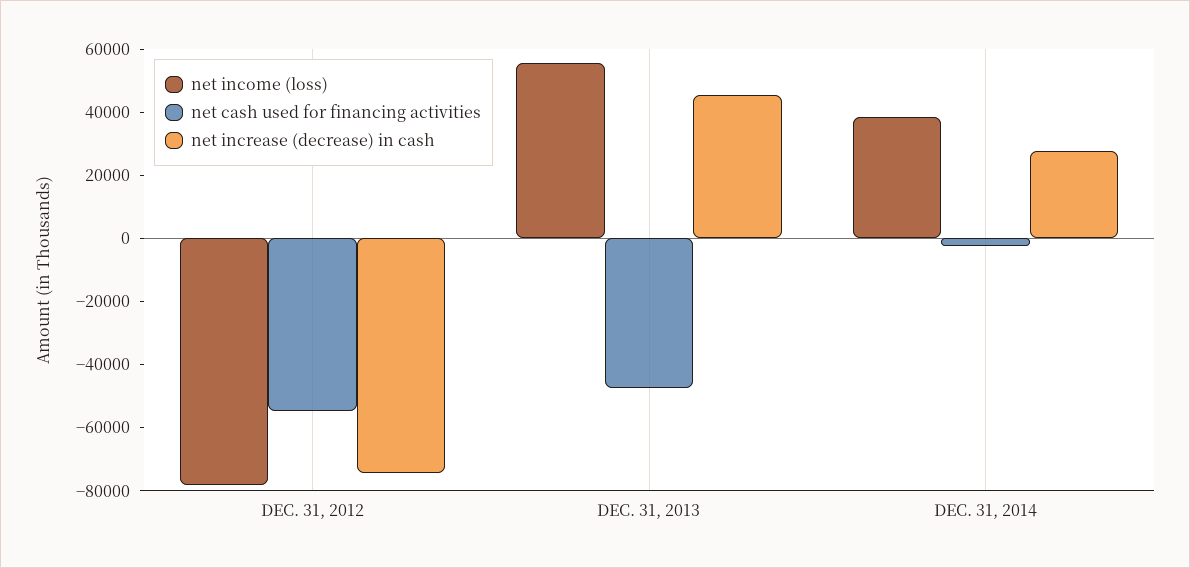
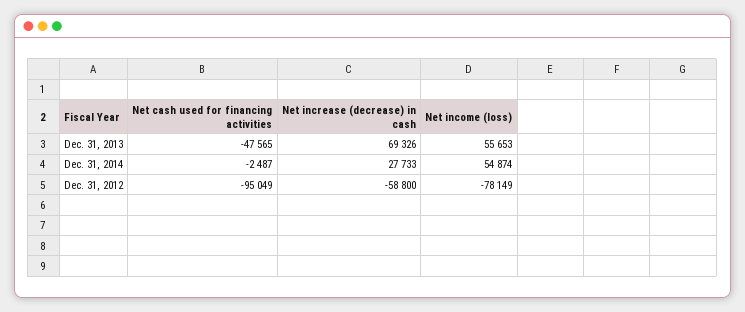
  {
    "net income (loss)": {
      "DEC. 31, 2012": -78149,
      "DEC. 31, 2013": 55653,
-     "DEC. 31, 2014": 40000
+     "DEC. 31, 2014": 54874
    },
    "net cash used for financing activities": {
-     "DEC. 31, 2012": -55000,
+     "DEC. 31, 2012": -95049,
      "DEC. 31, 2013": -47565,
      "DEC. 31, 2014": -2487
    },
    "net increase (decrease) in cash": {
-     "DEC. 31, 2012": -75000,
+     "DEC. 31, 2012": -58800,
-     "DEC. 31, 2013": 45000,
+     "DEC. 31, 2013": 69326,
      "DEC. 31, 2014": 27733
    }
  }

